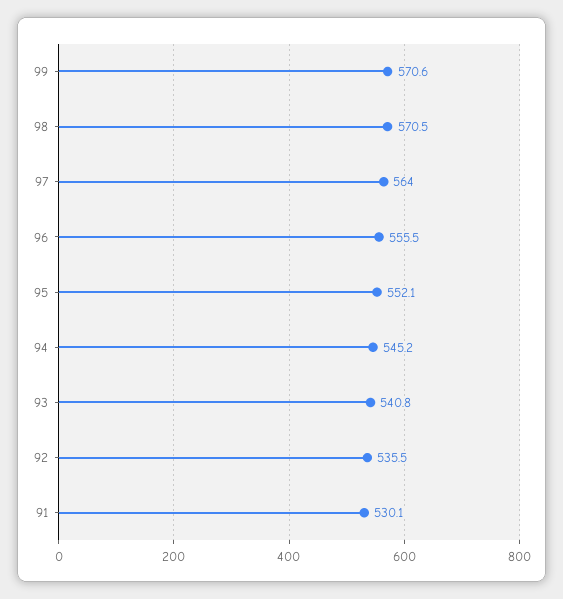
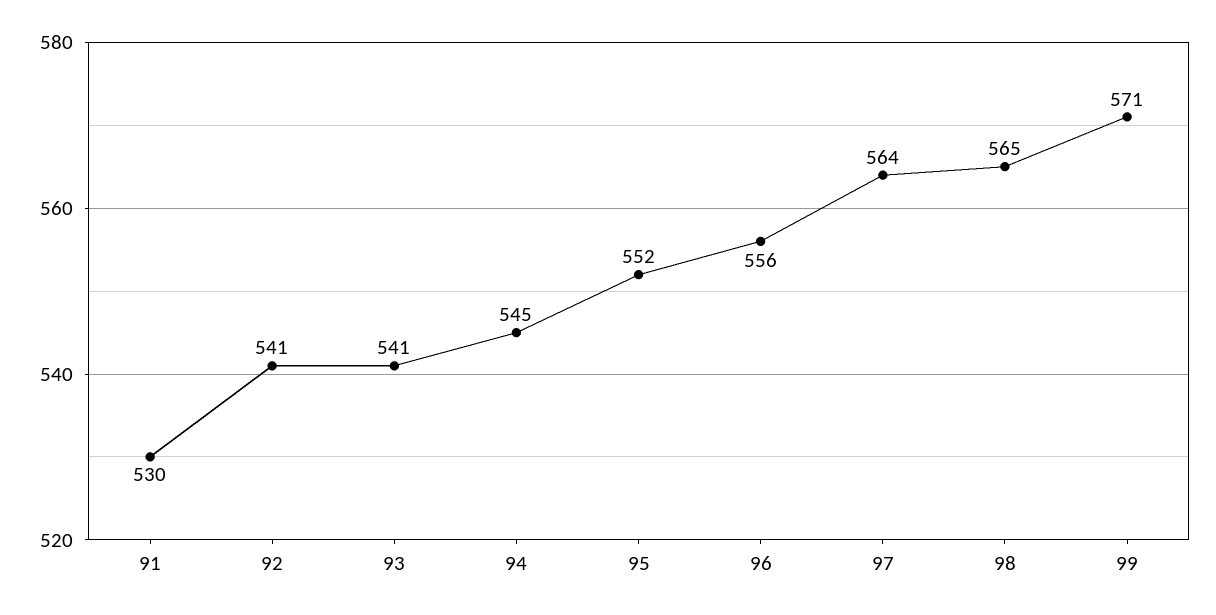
  {
    "99": 570.6,
-   "98": 570.5,
+   "98": 565,
    "97": 564,
    "96": 555.5,
    "95": 552.1,
    "94": 545.2,
    "93": 540.8,
-   "92": 535.5,
+   "92": 541,
    "91": 530.1
  }

